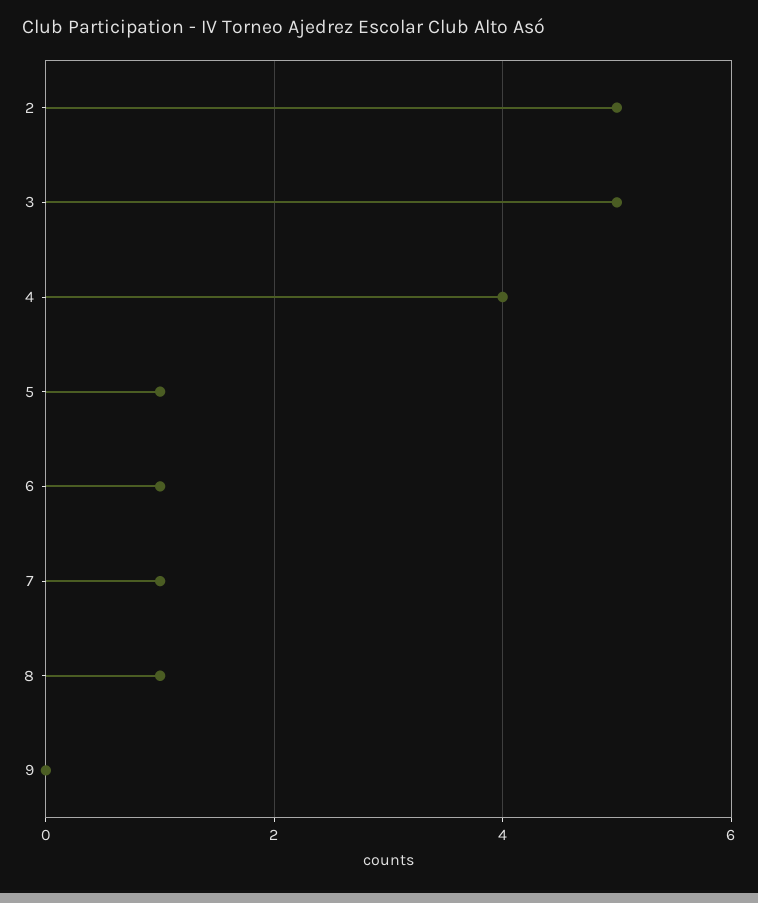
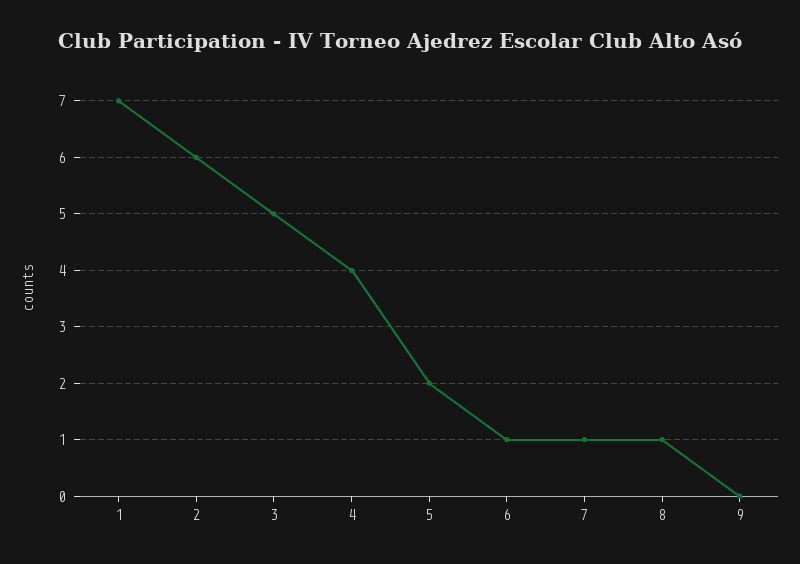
  {
-   "2": 5,
+   "2": 6,
    "3": 5,
    "4": 4,
-   "5": 1,
+   "5": 2,
    "6": 1,
    "7": 1,
    "8": 1,
-   "9": 0
+   "9": 0,
+   "1": 7
  }

